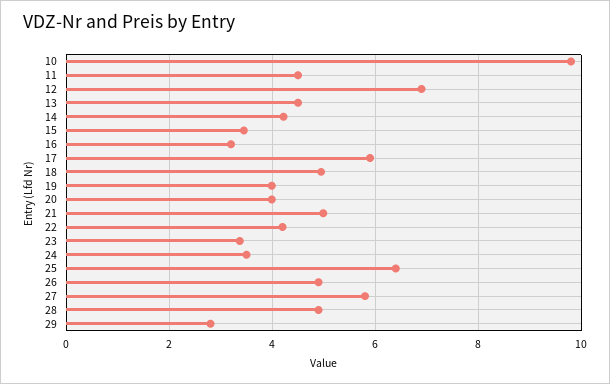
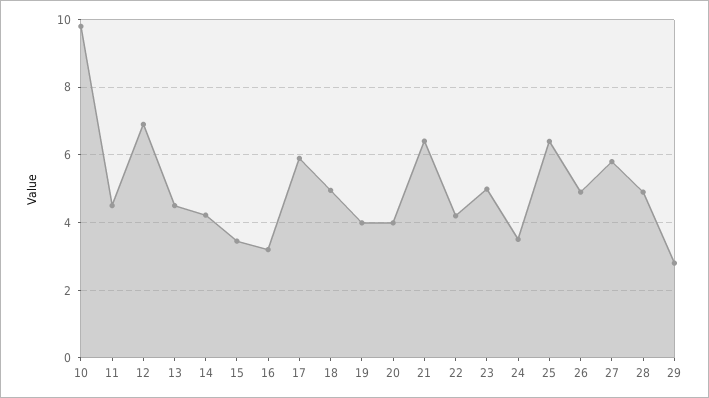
  {
    "10": 9.8,
    "11": 4.6,
    "12": 7,
    "13": 4.6,
    "14": 4.2,
    "15": 3.4,
    "16": 3.2,
    "17": 6,
    "18": 5,
    "19": 4,
    "20": 4,
-   "21": 5,
+   "21": 6.4,
    "22": 4.2,
-   "23": 3.4,
+   "23": 5,
    "24": 3.6,
    "25": 6.4,
    "26": 5,
    "27": 5.8,
    "28": 5,
    "29": 2.8
  }

